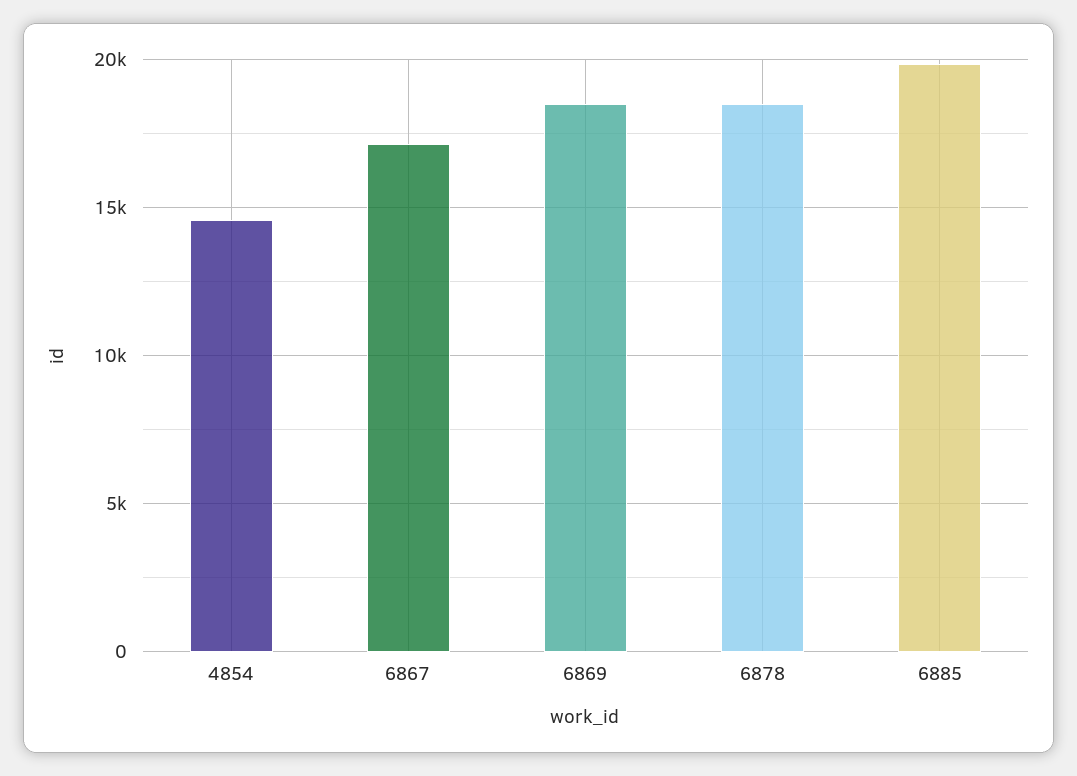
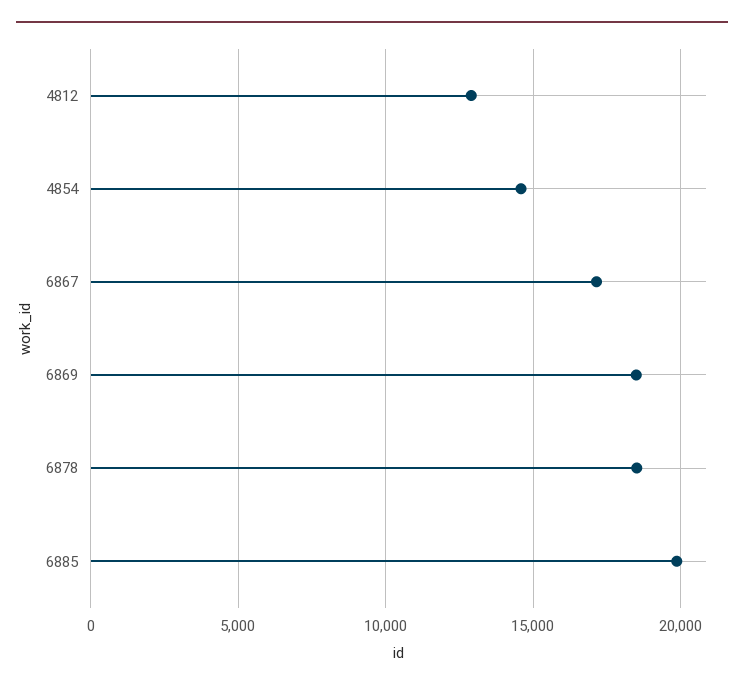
  {
    "4854": 14500,
    "6867": 17000,
    "6869": 18500,
    "6878": 18500,
-   "6885": 20000
+   "6885": 20000,
+   "4812": 13000
  }

